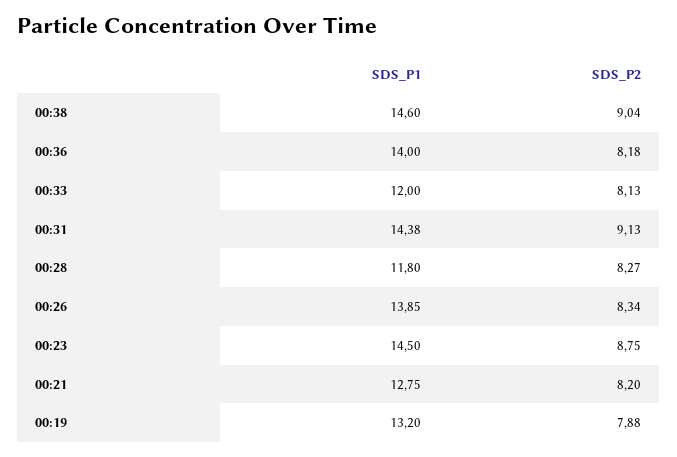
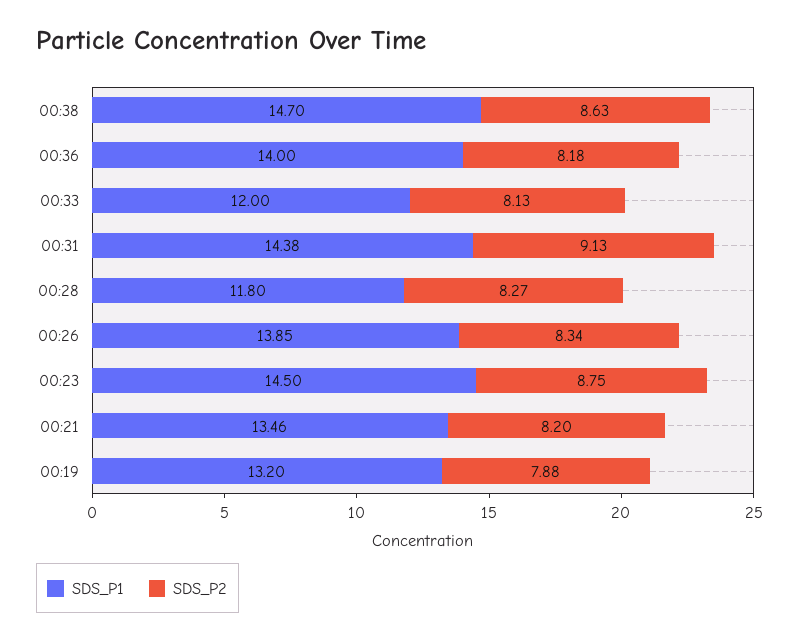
  {
    "SDS_P1": {
-     "00:38": 14.6,
+     "00:38": 14.7,
      "00:36": 14,
      "00:33": 12,
      "00:31": 14.38,
      "00:28": 11.8,
      "00:26": 13.85,
      "00:23": 14.5,
-     "00:21": 12.75,
+     "00:21": 13.46,
      "00:19": 13.2
    },
    "SDS_P2": {
-     "00:38": 9.04,
+     "00:38": 8.63,
      "00:36": 8.18,
      "00:33": 8.13,
      "00:31": 9.13,
      "00:28": 8.27,
      "00:26": 8.34,
      "00:23": 8.75,
      "00:21": 8.2,
      "00:19": 7.88
    }
  }

